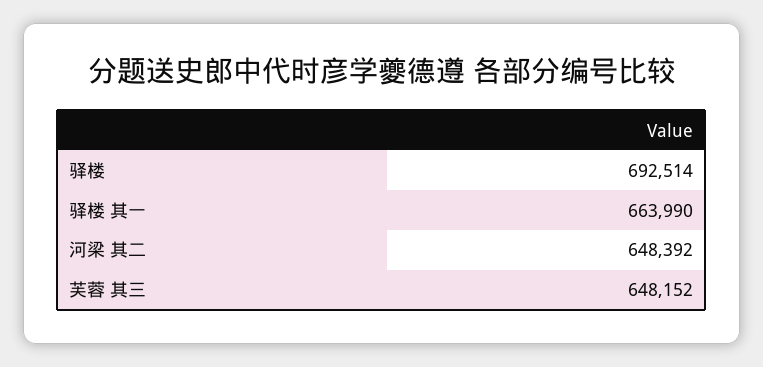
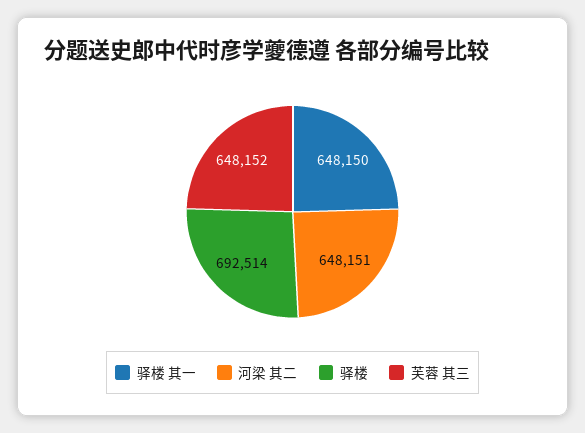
  {
    "驿楼": 692514,
-   "驿楼 其一": 663990,
+   "驿楼 其一": 648150,
-   "河梁 其二": 648392,
+   "河梁 其二": 648151,
    "芙蓉 其三": 648152
  }

